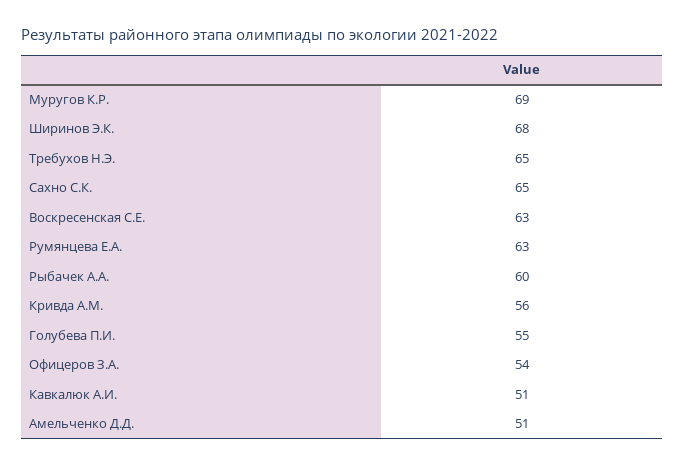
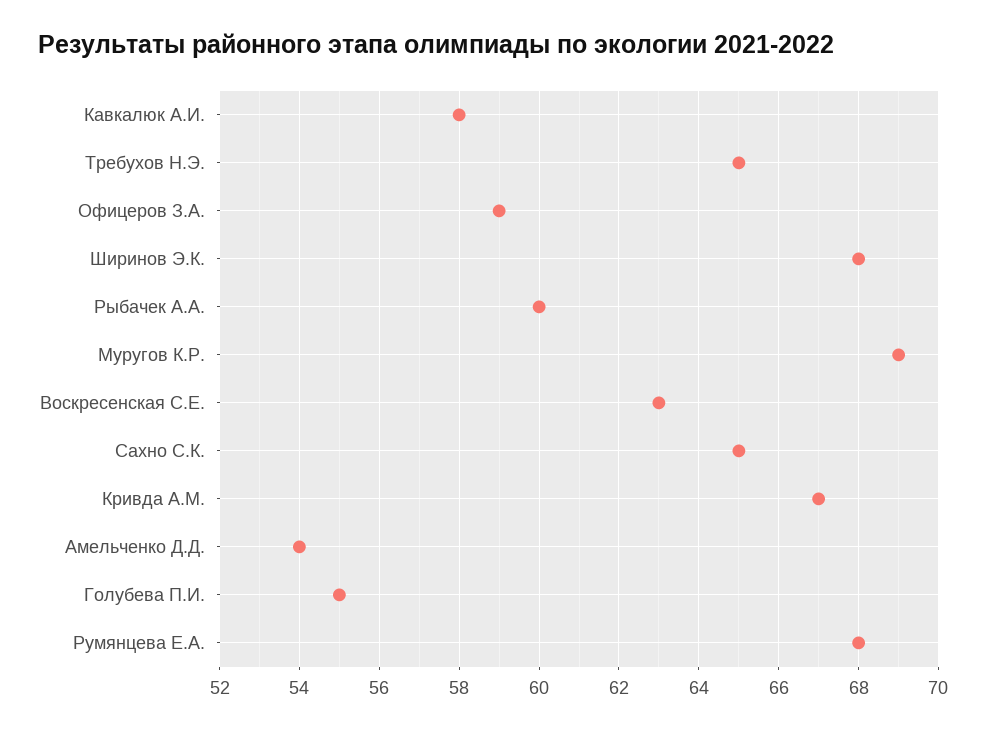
  {
    "Муругов К.Р.": 69,
    "Ширинов Э.К.": 68,
    "Требухов Н.Э.": 65,
    "Сахно С.К.": 65,
    "Воскресенская С.Е.": 63,
-   "Румянцева Е.А.": 63,
+   "Румянцева Е.А.": 68,
    "Рыбачек А.А.": 60,
-   "Кривда А.М.": 56,
+   "Кривда А.М.": 67,
    "Голубева П.И.": 55,
-   "Офицеров З.А.": 54,
+   "Офицеров З.А.": 59,
-   "Кавкалюк А.И.": 51,
+   "Кавкалюк А.И.": 58,
-   "Амельченко Д.Д.": 51
+   "Амельченко Д.Д.": 54
  }

